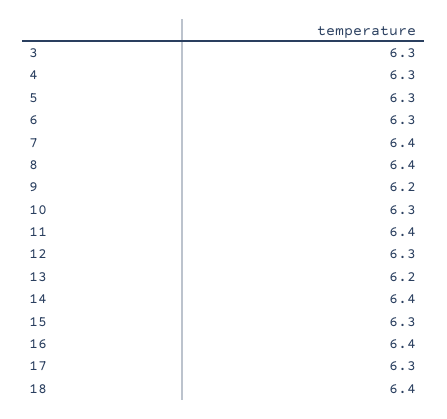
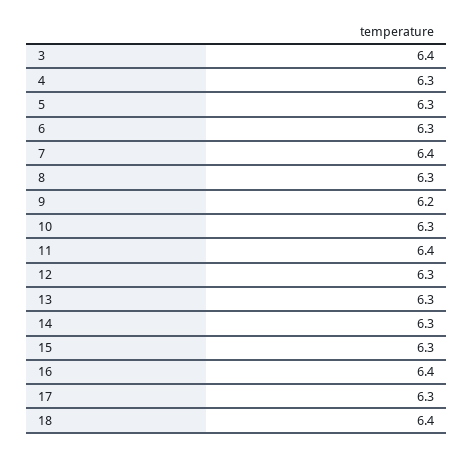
  {
-   "3": 6.3,
+   "3": 6.4,
    "4": 6.3,
    "5": 6.3,
    "6": 6.3,
    "7": 6.4,
-   "8": 6.4,
+   "8": 6.3,
    "9": 6.2,
    "10": 6.3,
    "11": 6.4,
    "12": 6.3,
-   "13": 6.2,
+   "13": 6.3,
-   "14": 6.4,
+   "14": 6.3,
    "15": 6.3,
    "16": 6.4,
    "17": 6.3,
    "18": 6.4
  }

